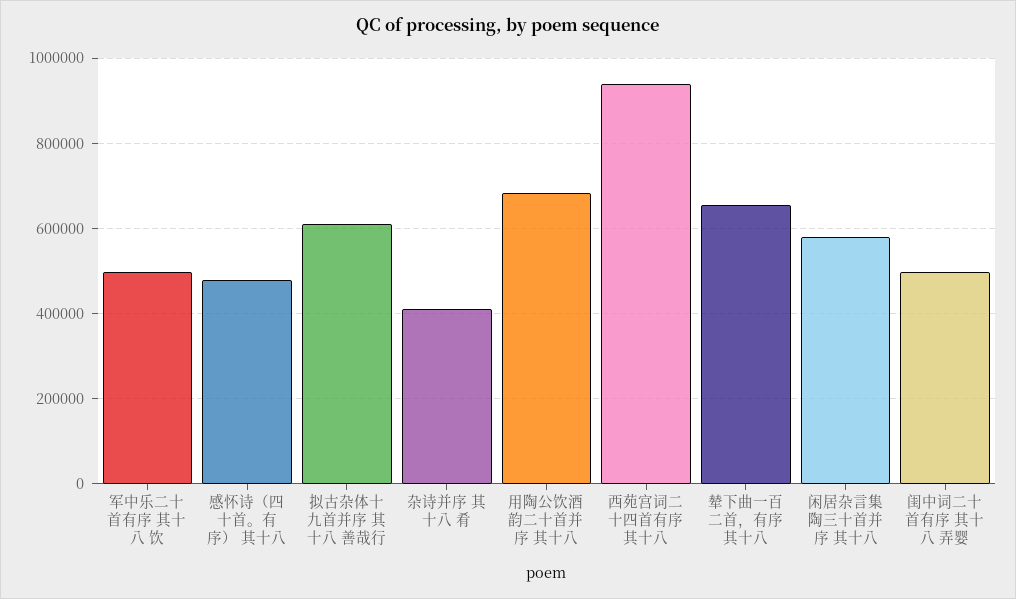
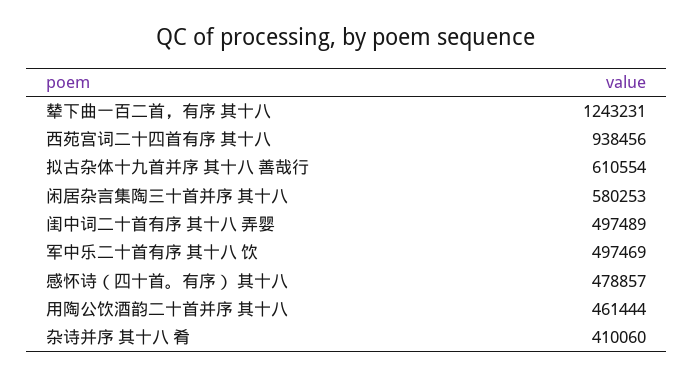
  {
    "军中乐二十首有序 其十八 饮": 497469,
    "感怀诗（四十首。有序） 其十八": 478857,
    "拟古杂体十九首并序 其十八 善哉行": 610554,
    "杂诗并序 其十八 肴": 410060,
-   "用陶公饮酒韵二十首并序 其十八": 680000,
+   "用陶公饮酒韵二十首并序 其十八": 461444,
    "西苑宫词二十四首有序 其十八": 938456,
-   "辇下曲一百二首，有序 其十八": 660000,
+   "辇下曲一百二首，有序 其十八": 1243231,
    "闲居杂言集陶三十首并序 其十八": 580253,
    "闺中词二十首有序 其十八 弄婴": 497489
  }

